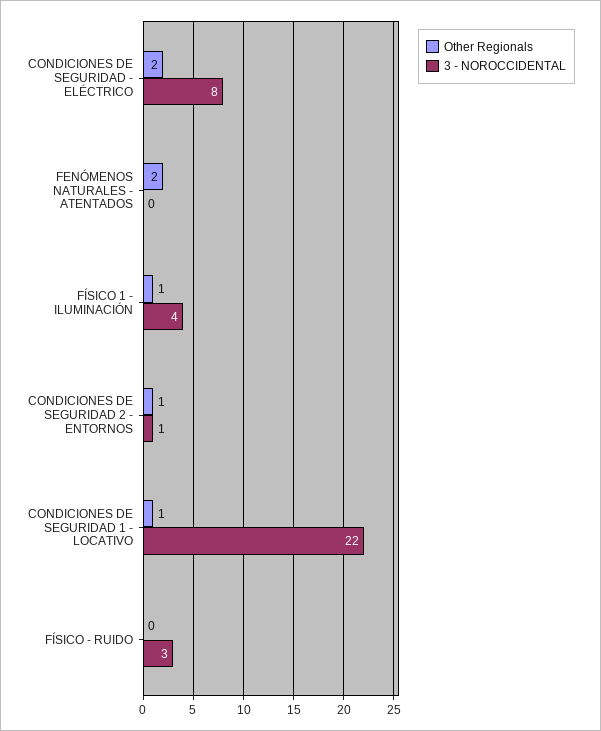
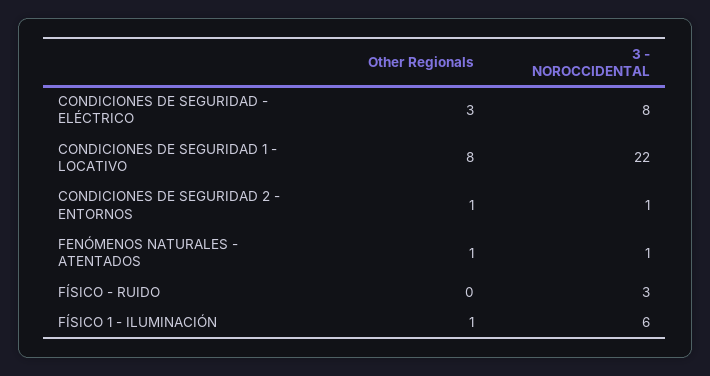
  {
    "Other Regionals": {
-     "CONDICIONES DE SEGURIDAD - ELÉCTRICO": 2,
+     "CONDICIONES DE SEGURIDAD - ELÉCTRICO": 3,
-     "FENÓMENOS NATURALES - ATENTADOS": 2,
+     "FENÓMENOS NATURALES - ATENTADOS": 1,
      "FÍSICO 1 - ILUMINACIÓN": 1,
      "CONDICIONES DE SEGURIDAD 2 - ENTORNOS": 1,
-     "CONDICIONES DE SEGURIDAD 1 - LOCATIVO": 1,
+     "CONDICIONES DE SEGURIDAD 1 - LOCATIVO": 8,
      "FÍSICO - RUIDO": 0
    },
    "3 - NOROCCIDENTAL": {
      "CONDICIONES DE SEGURIDAD - ELÉCTRICO": 8,
-     "FENÓMENOS NATURALES - ATENTADOS": 0,
+     "FENÓMENOS NATURALES - ATENTADOS": 1,
-     "FÍSICO 1 - ILUMINACIÓN": 4,
+     "FÍSICO 1 - ILUMINACIÓN": 6,
      "CONDICIONES DE SEGURIDAD 2 - ENTORNOS": 1,
      "CONDICIONES DE SEGURIDAD 1 - LOCATIVO": 22,
      "FÍSICO - RUIDO": 3
    }
  }

